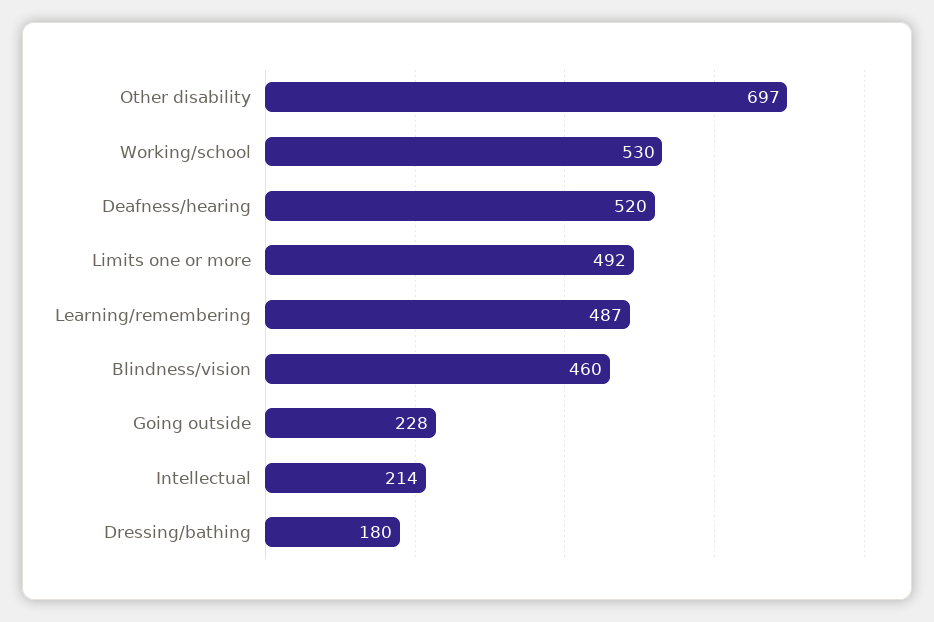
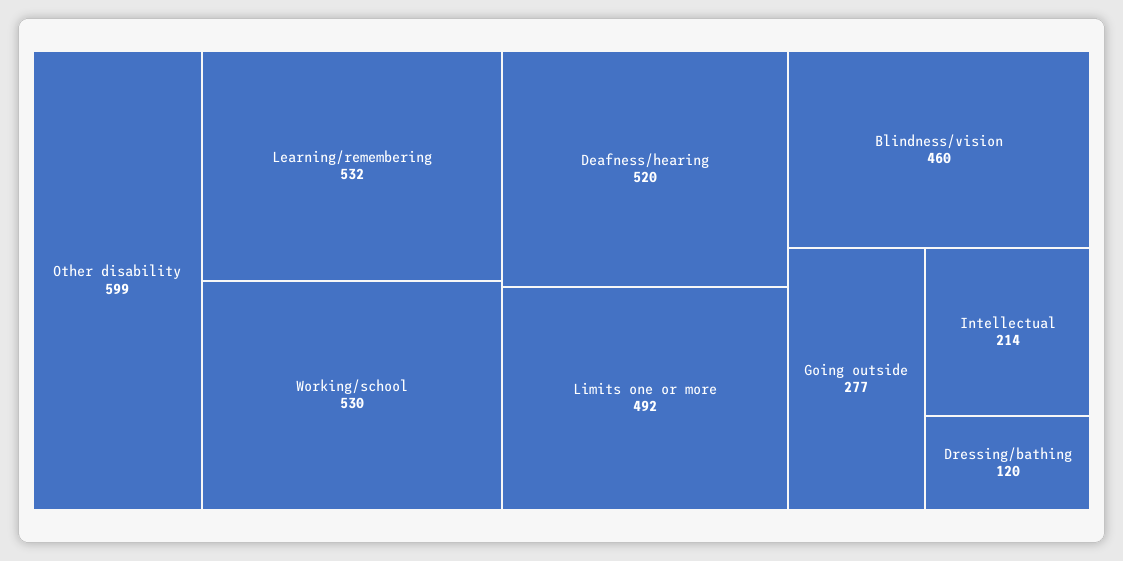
  {
-   "Other disability": 697,
+   "Other disability": 599,
    "Working/school": 530,
    "Deafness/hearing": 520,
    "Limits one or more": 492,
-   "Learning/remembering": 487,
+   "Learning/remembering": 532,
    "Blindness/vision": 460,
-   "Going outside": 228,
+   "Going outside": 277,
    "Intellectual": 214,
-   "Dressing/bathing": 180
+   "Dressing/bathing": 120
  }

